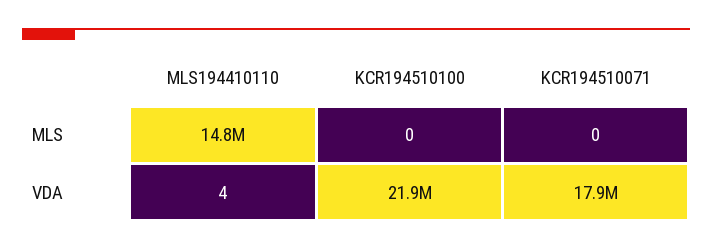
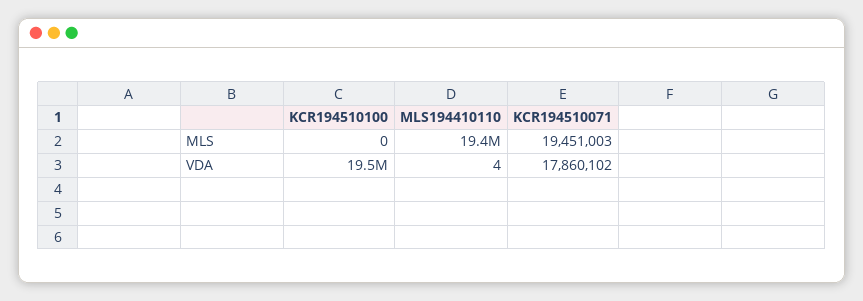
  {
    "MLS194410110": {
-     "MLS": 14800000,
+     "MLS": 19400000,
      "VDA": 4
    },
    "KCR194510100": {
      "MLS": 0,
-     "VDA": 21900000
+     "VDA": 19500000
    },
    "KCR194510071": {
-     "MLS": 0,
+     "MLS": 19451003,
      "VDA": 17860102
    }
  }

